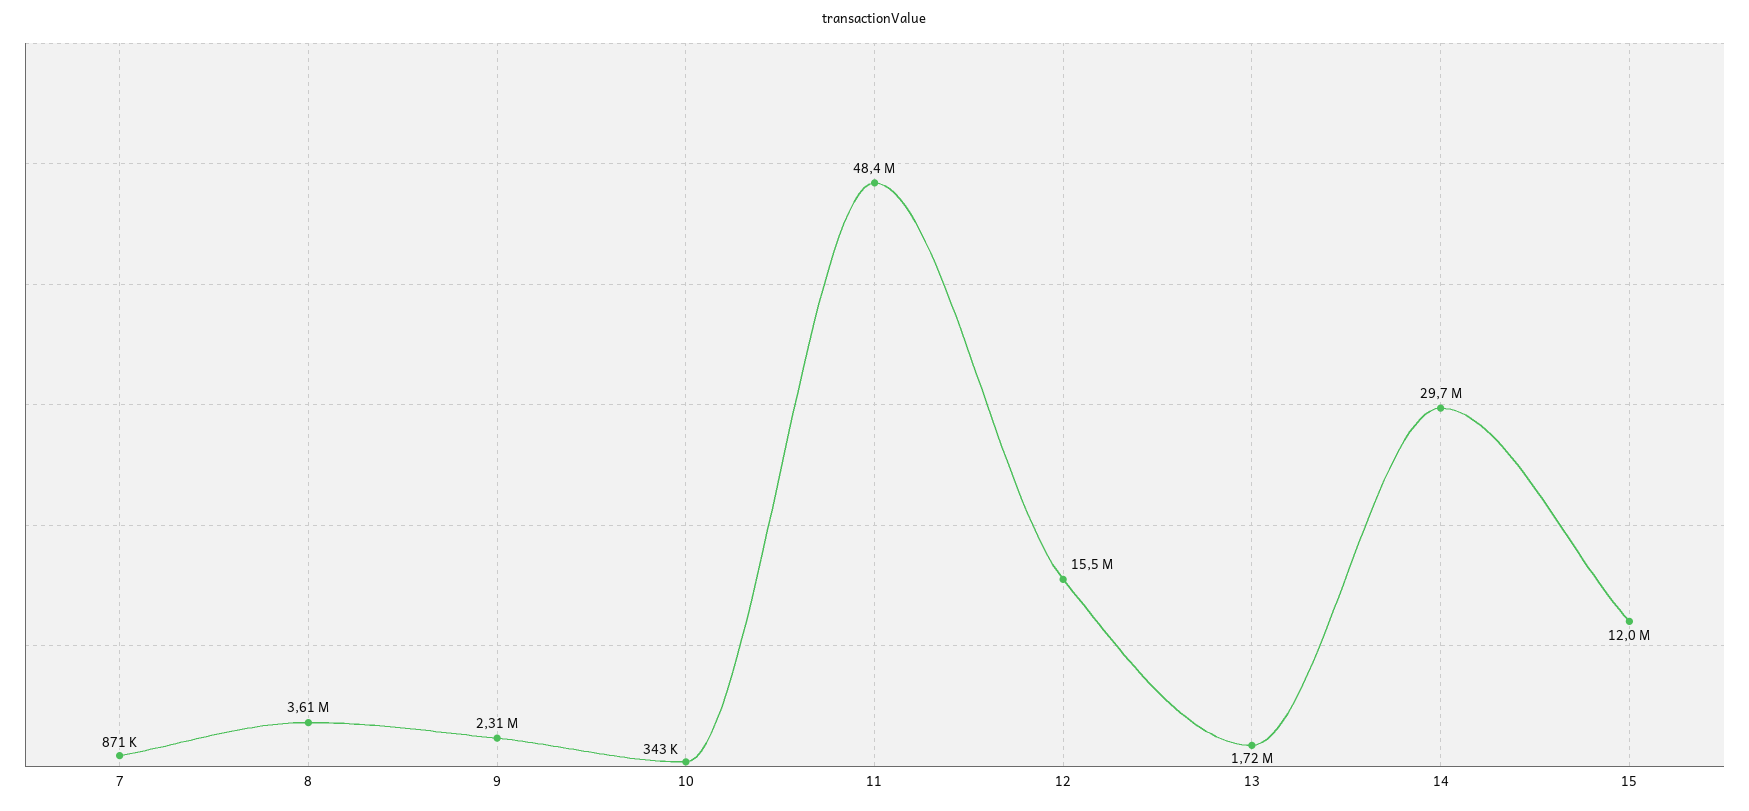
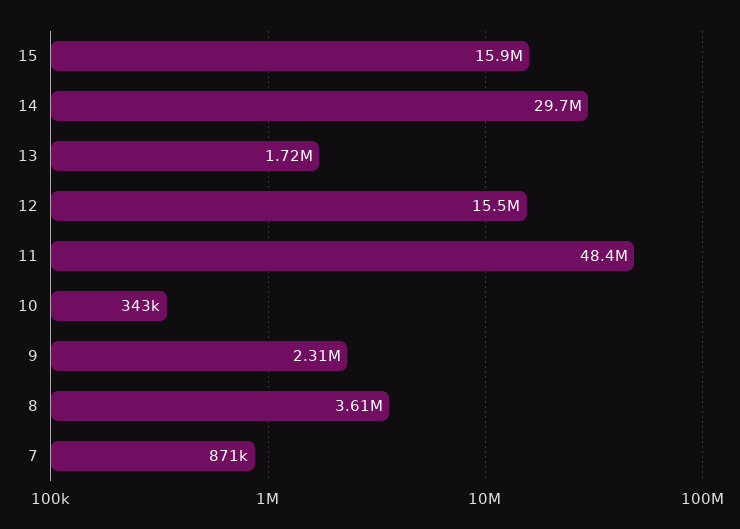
  {
    "7": 871000,
    "8": 3610000,
    "9": 2310000,
    "10": 343000,
    "11": 48400000,
    "12": 15500000,
    "13": 1720000,
    "14": 29700000,
-   "15": 12000000
+   "15": 15900000
  }

